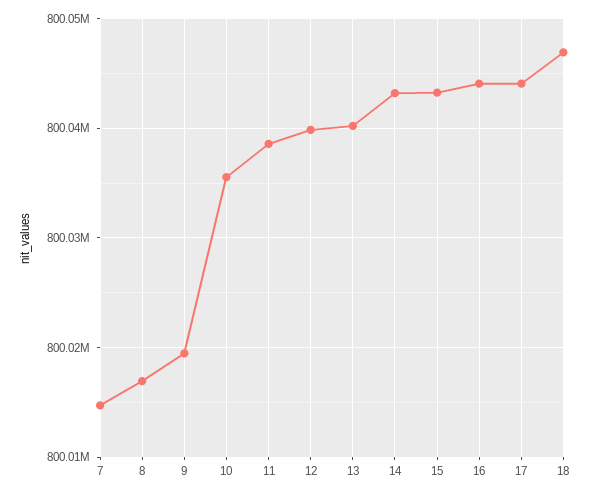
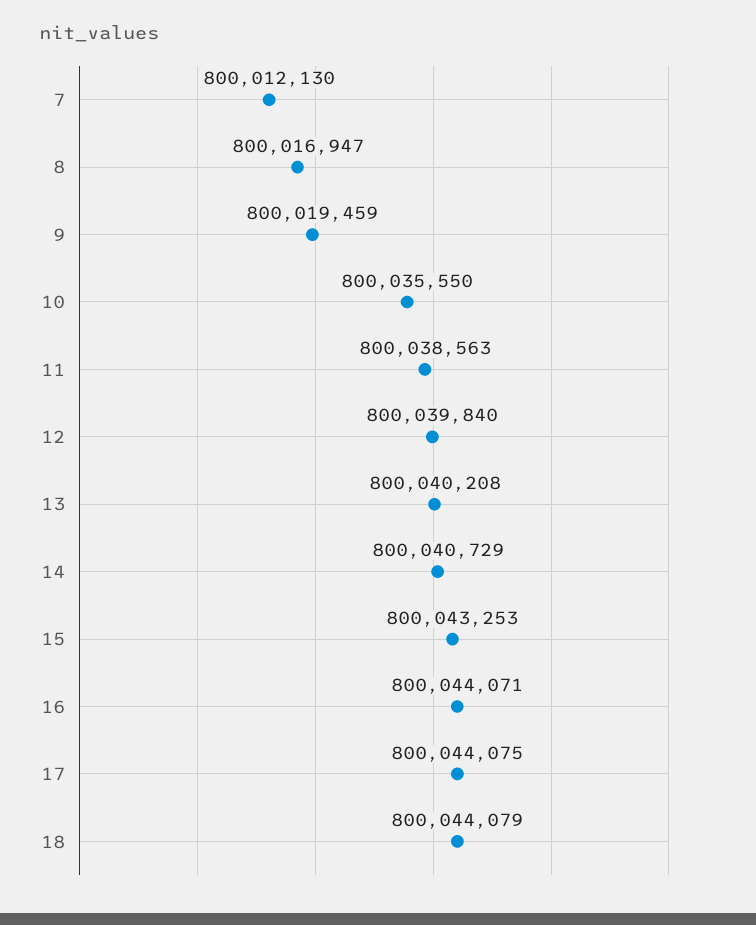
  {
-   "7": 800015000,
+   "7": 800012130,
    "8": 800016947,
    "9": 800019459,
    "10": 800035550,
    "11": 800038563,
    "12": 800039840,
    "13": 800040208,
-   "14": 800043000,
+   "14": 800040729,
    "15": 800043253,
    "16": 800044071,
    "17": 800044075,
-   "18": 800047000
+   "18": 800044079
  }

